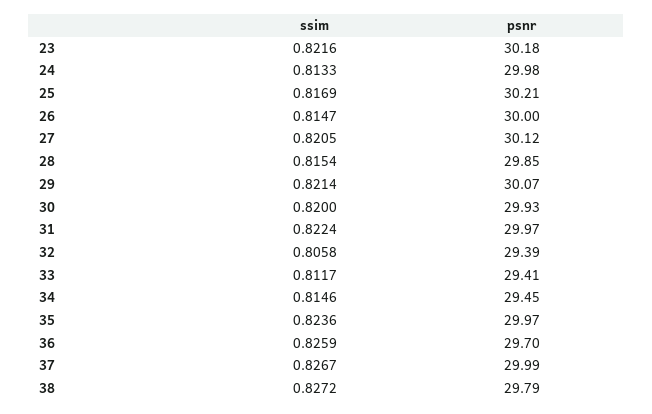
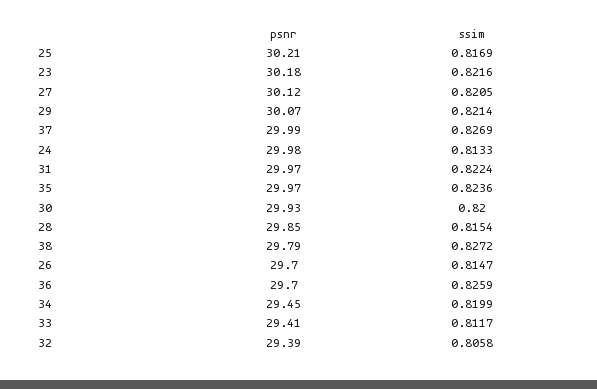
  {
    "ssim": {
      "23": 0.8216,
      "24": 0.8133,
      "25": 0.8169,
      "26": 0.8147,
      "27": 0.8205,
      "28": 0.8154,
      "29": 0.8214,
      "30": 0.82,
      "31": 0.8224,
      "32": 0.8058,
      "33": 0.8117,
-     "34": 0.8146,
+     "34": 0.8199,
      "35": 0.8236,
      "36": 0.8259,
-     "37": 0.8267,
+     "37": 0.8269,
      "38": 0.8272
    },
    "psnr": {
      "23": 30.18,
      "24": 29.98,
      "25": 30.21,
-     "26": 30,
+     "26": 29.7,
      "27": 30.12,
      "28": 29.85,
      "29": 30.07,
      "30": 29.93,
      "31": 29.97,
      "32": 29.39,
      "33": 29.41,
      "34": 29.45,
      "35": 29.97,
      "36": 29.7,
      "37": 29.99,
      "38": 29.79
    }
  }

